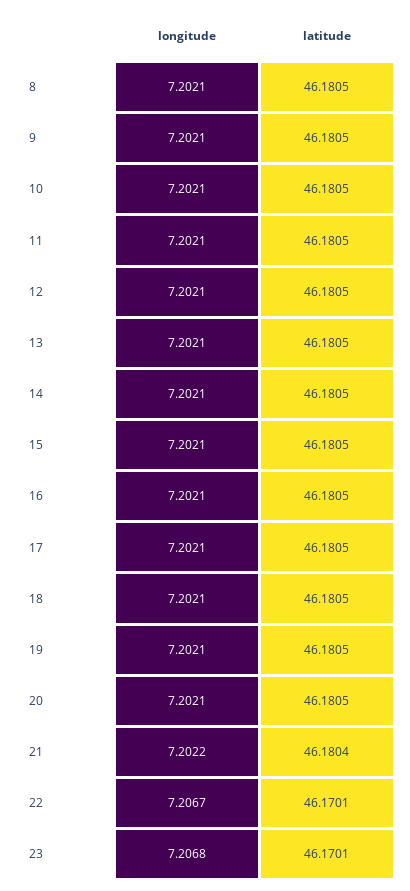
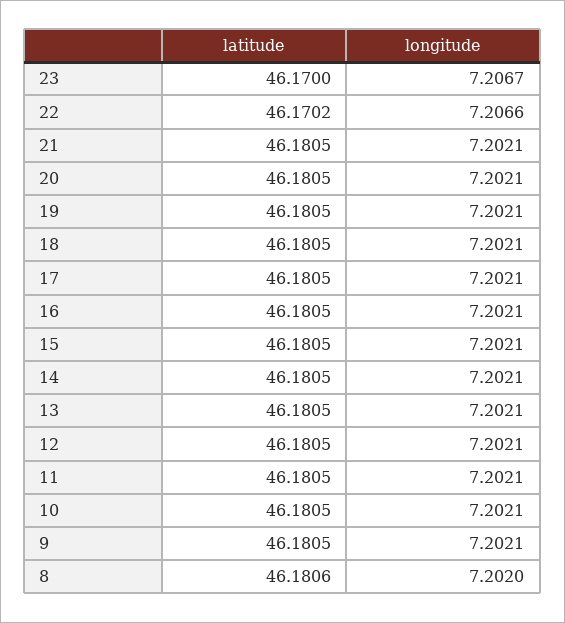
  {
    "longitude": {
-     "8": 7.2021,
+     "8": 7.202,
      "9": 7.2021,
      "10": 7.2021,
      "11": 7.2021,
      "12": 7.2021,
      "13": 7.2021,
      "14": 7.2021,
      "15": 7.2021,
      "16": 7.2021,
      "17": 7.2021,
      "18": 7.2021,
      "19": 7.2021,
      "20": 7.2021,
-     "21": 7.2022,
+     "21": 7.2021,
-     "22": 7.2067,
+     "22": 7.2066,
-     "23": 7.2068
+     "23": 7.2067
    },
    "latitude": {
-     "8": 46.1805,
+     "8": 46.1806,
      "9": 46.1805,
      "10": 46.1805,
      "11": 46.1805,
      "12": 46.1805,
      "13": 46.1805,
      "14": 46.1805,
      "15": 46.1805,
      "16": 46.1805,
      "17": 46.1805,
      "18": 46.1805,
      "19": 46.1805,
      "20": 46.1805,
-     "21": 46.1804,
+     "21": 46.1805,
-     "22": 46.1701,
+     "22": 46.1702,
-     "23": 46.1701
+     "23": 46.17
    }
  }

